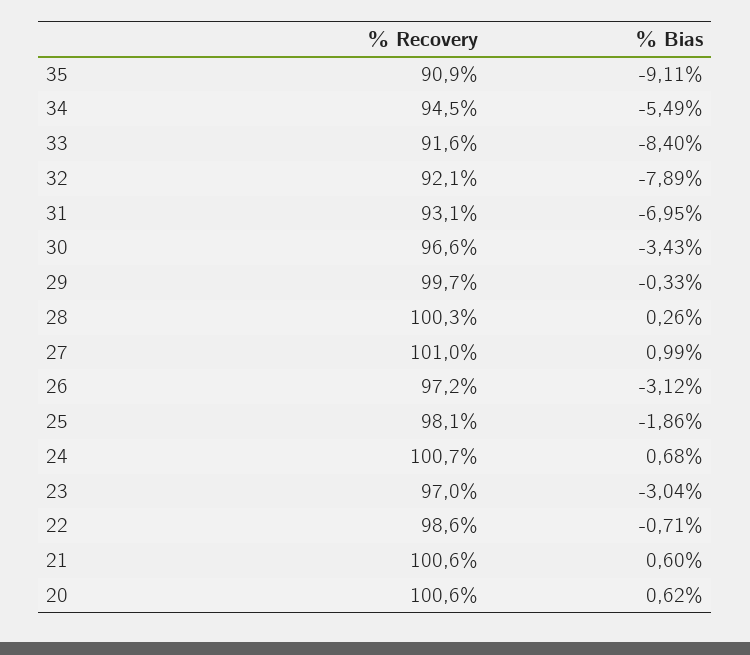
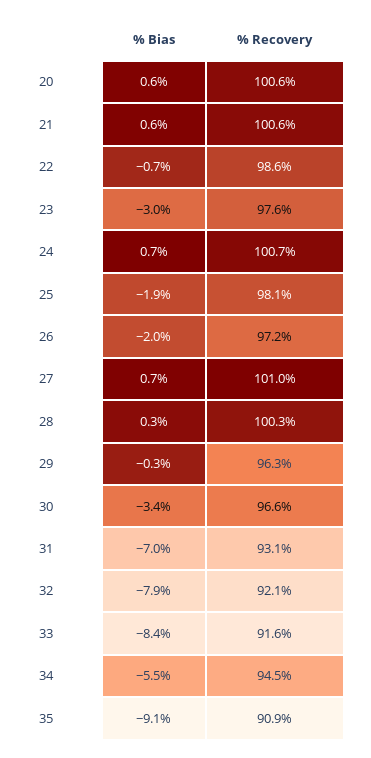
  {
    "% Recovery": {
      "35": 90.9,
      "34": 94.5,
      "33": 91.6,
      "32": 92.1,
      "31": 93.1,
      "30": 96.6,
-     "29": 99.7,
+     "29": 96.3,
      "28": 100.3,
      "27": 101,
      "26": 97.2,
      "25": 98.1,
      "24": 100.7,
-     "23": 97,
+     "23": 97.6,
      "22": 98.6,
      "21": 100.6,
      "20": 100.6
    },
    "% Bias": {
      "35": -9.11,
      "34": -5.49,
      "33": -8.4,
      "32": -7.89,
      "31": -6.95,
      "30": -3.43,
      "29": -0.33,
      "28": 0.26,
-     "27": 0.99,
+     "27": 0.7,
-     "26": -3.12,
+     "26": -2,
      "25": -1.86,
      "24": 0.68,
      "23": -3.04,
      "22": -0.71,
      "21": 0.6,
      "20": 0.62
    }
  }

